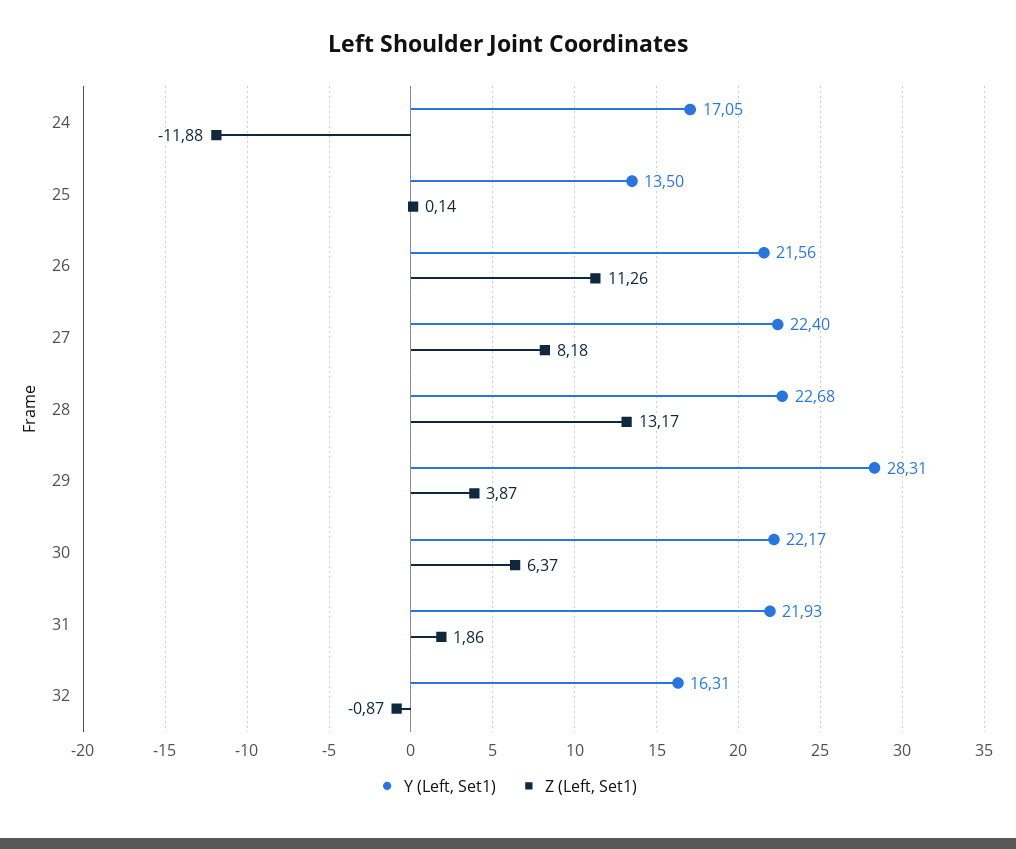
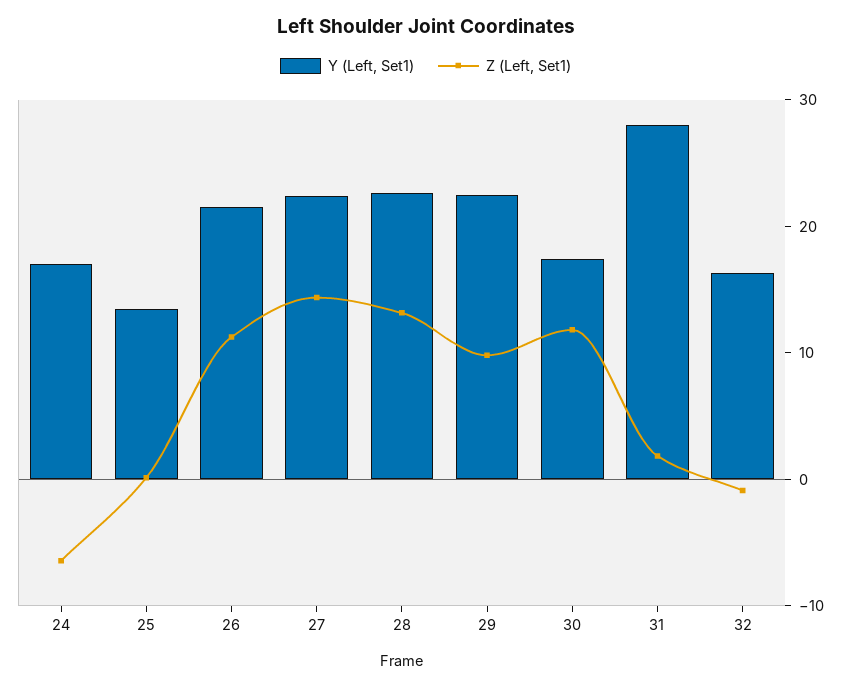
  {
    "Y (Left, Set1)": {
      "24": 17.05,
      "25": 13.5,
      "26": 21.56,
      "27": 22.4,
      "28": 22.68,
-     "29": 28.31,
+     "29": 22,
-     "30": 22.17,
+     "30": 18,
-     "31": 21.93,
+     "31": 28,
      "32": 16.31
    },
    "Z (Left, Set1)": {
-     "24": -11.88,
+     "24": -6,
      "25": 0.14,
      "26": 11.26,
-     "27": 8.18,
+     "27": 14,
      "28": 13.17,
-     "29": 3.87,
+     "29": 10,
-     "30": 6.37,
+     "30": 12,
      "31": 1.86,
      "32": -0.87
    }
  }

